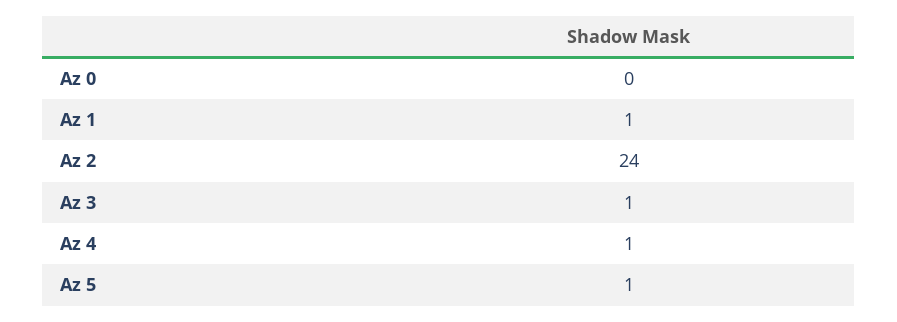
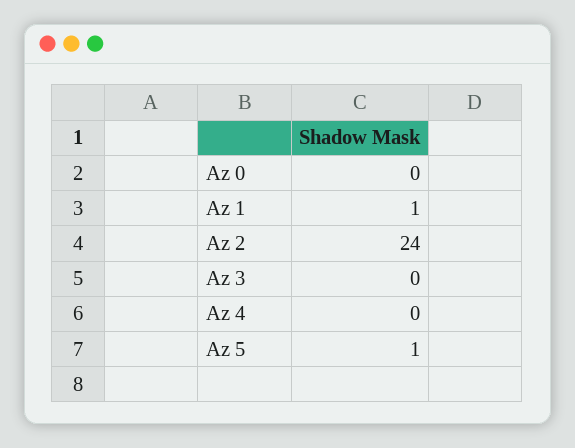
  {
    "Az 0": 0,
    "Az 1": 1,
    "Az 2": 24,
-   "Az 3": 1,
+   "Az 3": 0,
-   "Az 4": 1,
+   "Az 4": 0,
    "Az 5": 1
  }

